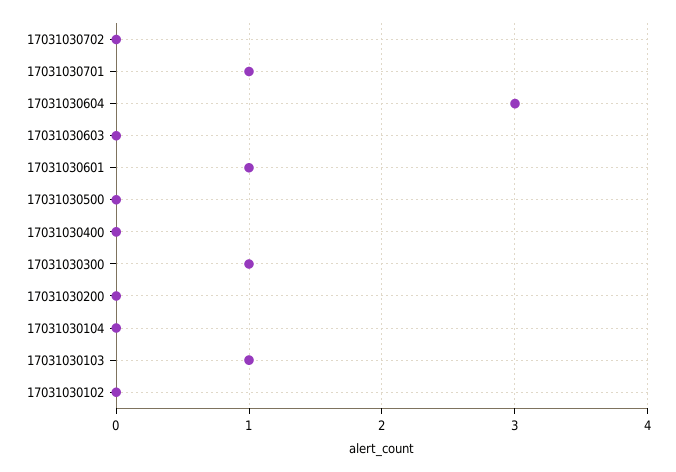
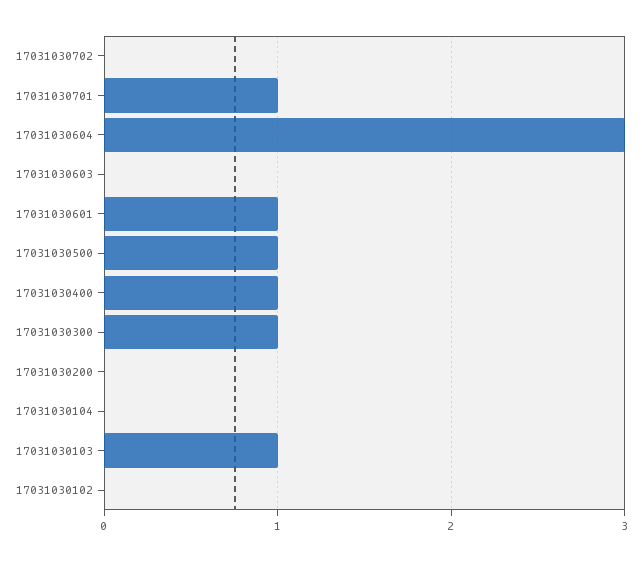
  {
    "17031030702": 0,
    "17031030701": 1,
    "17031030604": 3,
    "17031030603": 0,
    "17031030601": 1,
-   "17031030500": 0,
+   "17031030500": 1,
-   "17031030400": 0,
+   "17031030400": 1,
    "17031030300": 1,
    "17031030200": 0,
    "17031030104": 0,
    "17031030103": 1,
    "17031030102": 0
  }

